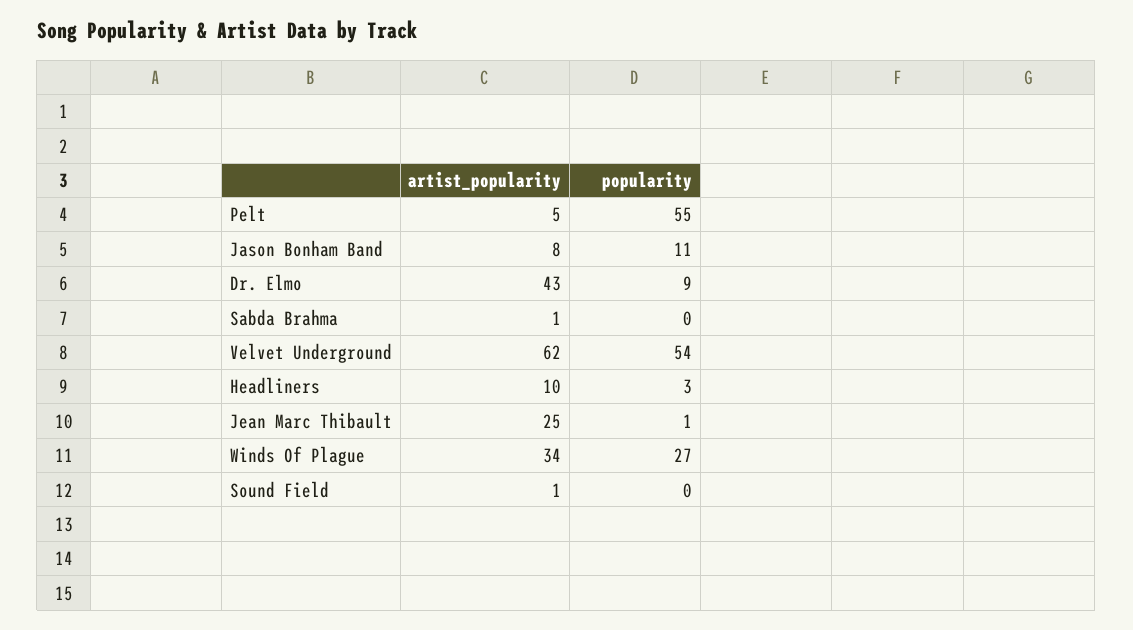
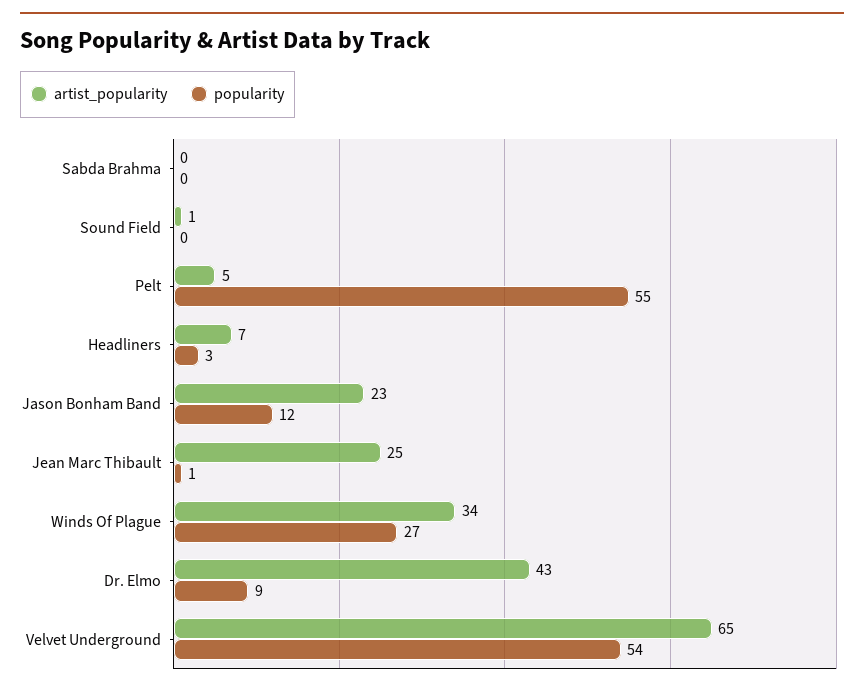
  {
    "artist_popularity": {
      "Pelt": 5,
-     "Jason Bonham Band": 8,
+     "Jason Bonham Band": 23,
      "Dr. Elmo": 43,
-     "Sabda Brahma": 1,
+     "Sabda Brahma": 0,
-     "Velvet Underground": 62,
+     "Velvet Underground": 65,
-     "Headliners": 10,
+     "Headliners": 7,
      "Jean Marc Thibault": 25,
      "Winds Of Plague": 34,
      "Sound Field": 1
    },
    "popularity": {
      "Pelt": 55,
-     "Jason Bonham Band": 11,
+     "Jason Bonham Band": 12,
      "Dr. Elmo": 9,
      "Sabda Brahma": 0,
      "Velvet Underground": 54,
      "Headliners": 3,
      "Jean Marc Thibault": 1,
      "Winds Of Plague": 27,
      "Sound Field": 0
    }
  }

